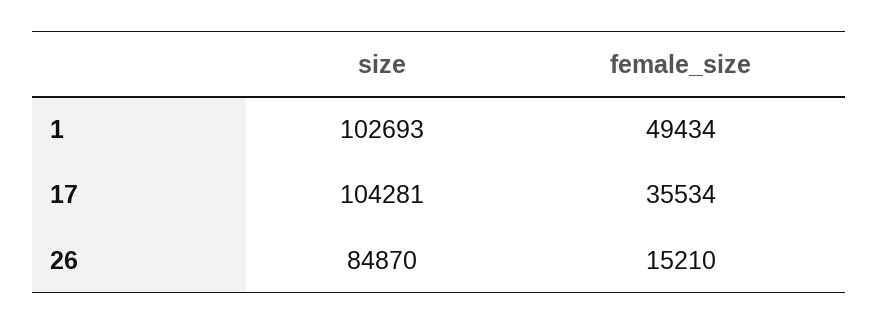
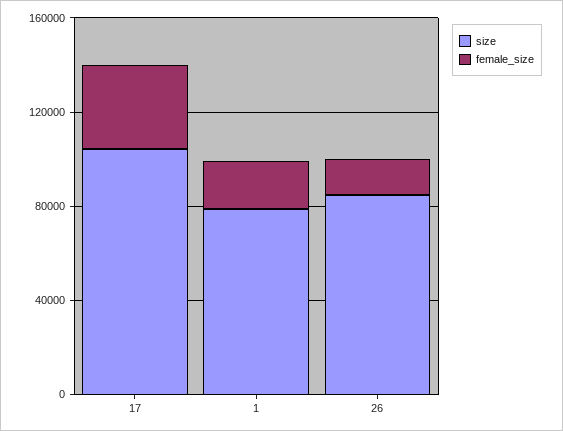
  {
    "size": {
-     "1": 102693,
+     "1": 80000,
      "17": 104281,
      "26": 84870
    },
    "female_size": {
-     "1": 49434,
+     "1": 20000,
      "17": 35534,
      "26": 15210
    }
  }

